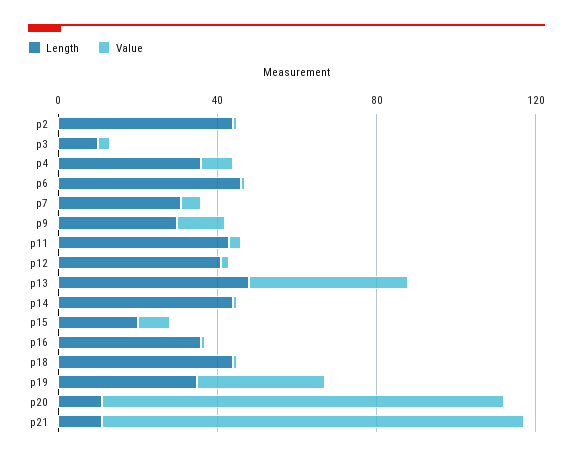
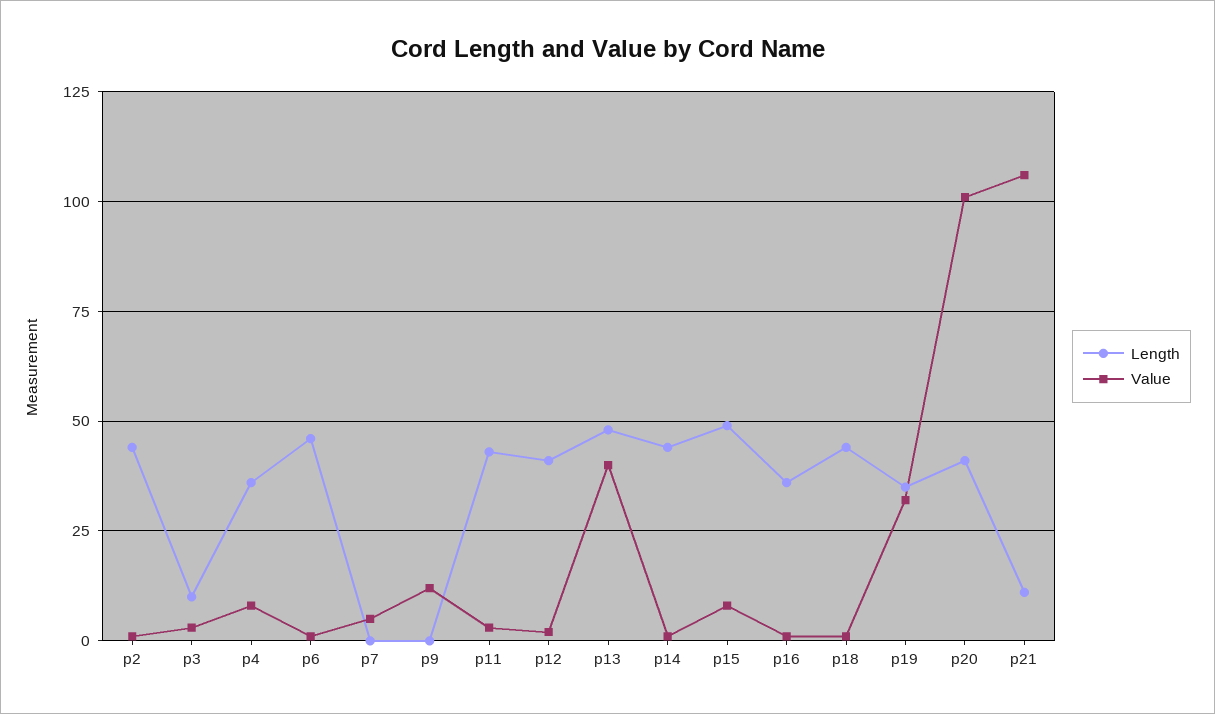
  {
    "Length": {
      "p2": 45,
      "p3": 10,
      "p4": 35,
      "p6": 45,
-     "p7": 30,
+     "p7": 0,
-     "p9": 30,
+     "p9": 0,
      "p11": 45,
      "p12": 40,
      "p13": 50,
      "p14": 45,
-     "p15": 20,
+     "p15": 50,
      "p16": 35,
      "p18": 45,
      "p19": 35,
-     "p20": 10,
+     "p20": 40,
      "p21": 10
    },
    "Value": {
      "p2": 0,
      "p3": 5,
      "p4": 10,
      "p6": 0,
      "p7": 5,
      "p9": 10,
      "p11": 5,
      "p12": 0,
      "p13": 40,
      "p14": 0,
      "p15": 10,
      "p16": 0,
      "p18": 0,
      "p19": 30,
      "p20": 100,
      "p21": 105
    }
  }

